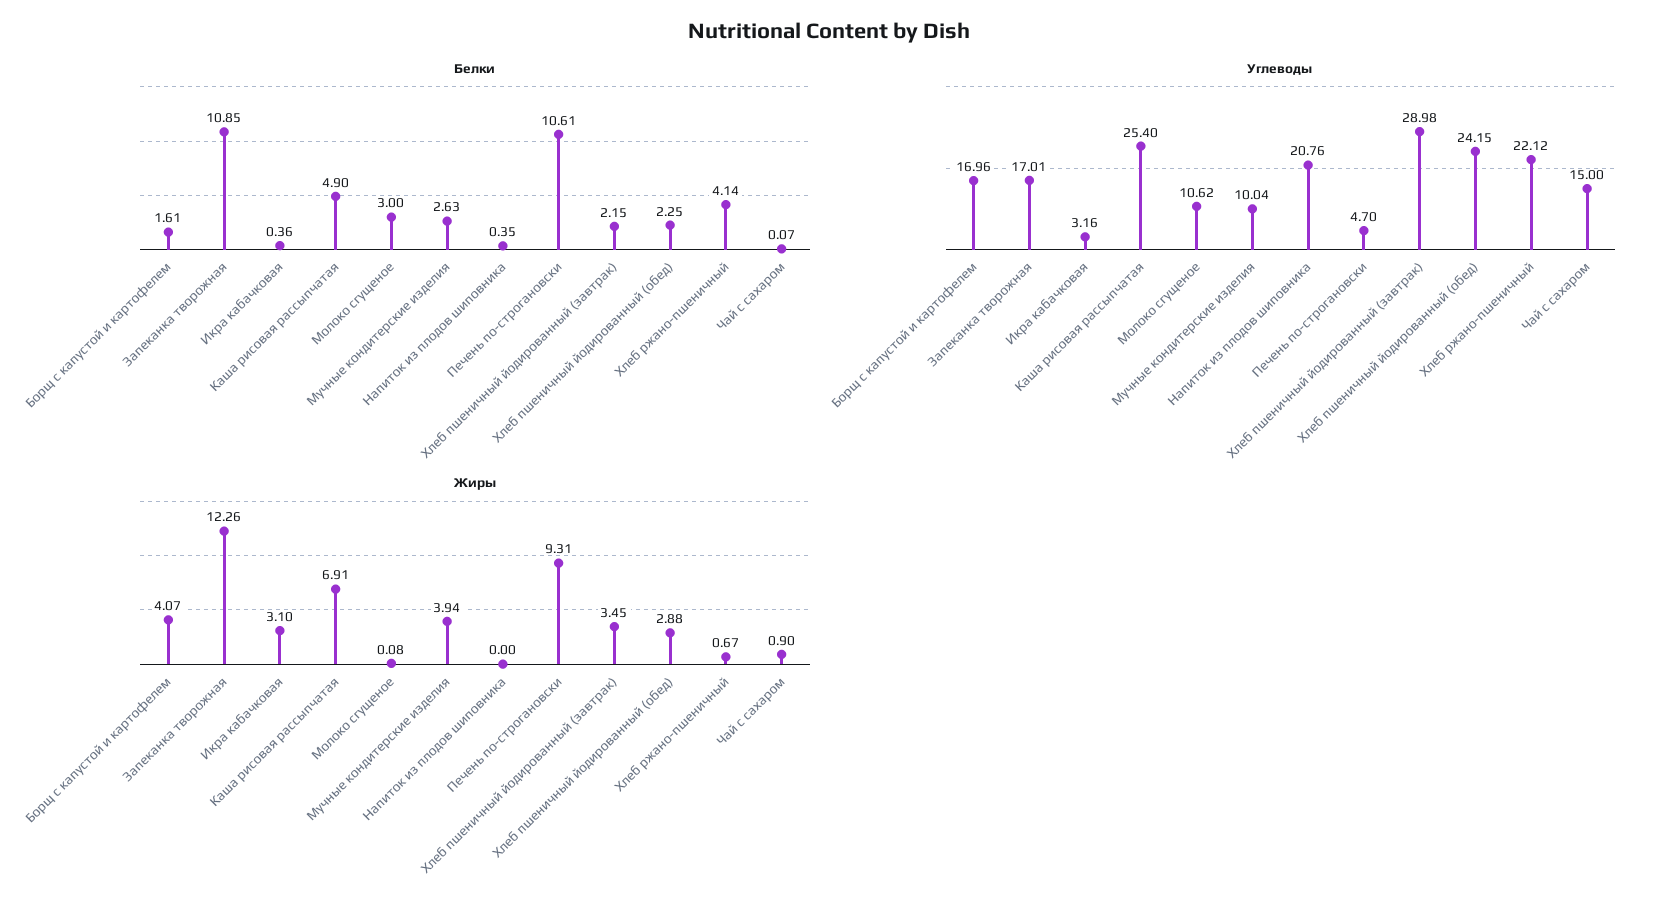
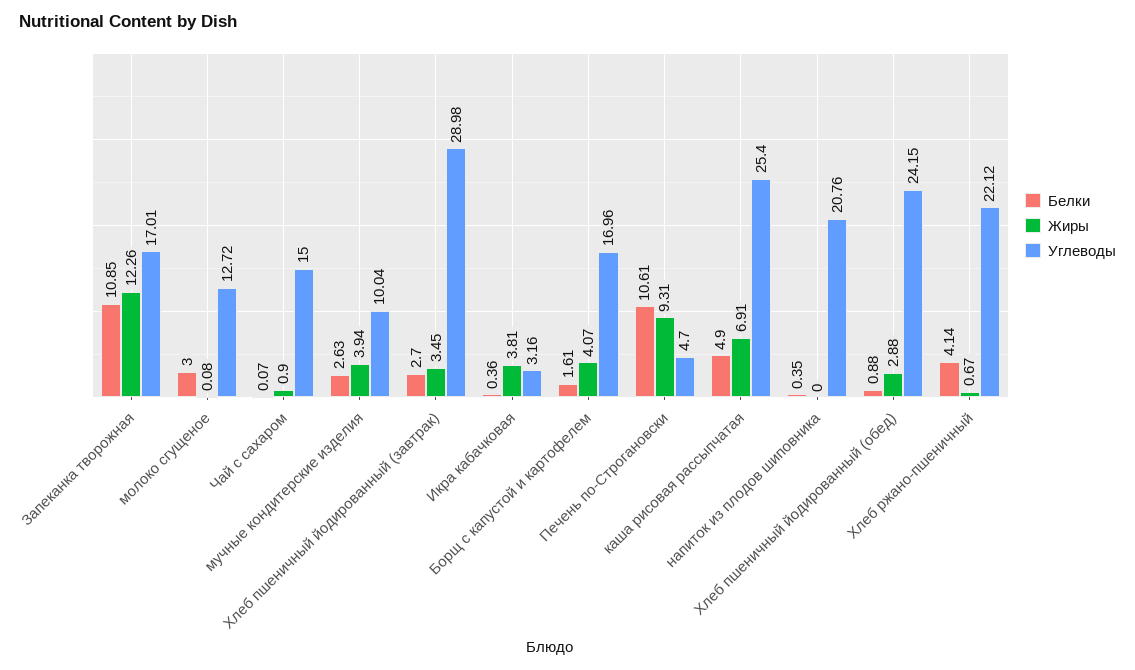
  {
    "Белки": {
      "Борщ с капустой и картофелем": 1.61,
      "Запеканка творожная": 10.85,
      "Икра кабачковая": 0.36,
      "Каша рисовая рассыпчатая": 4.9,
      "Молоко сгущеное": 3,
      "Мучные кондитерские изделия": 2.63,
      "Напиток из плодов шиповника": 0.35,
      "Печень по-строгановски": 10.61,
-     "Хлеб пшеничный йодированный (завтрак)": 2.15,
+     "Хлеб пшеничный йодированный (завтрак)": 2.7,
-     "Хлеб пшеничный йодированный (обед)": 2.25,
+     "Хлеб пшеничный йодированный (обед)": 0.88,
      "Хлеб ржано-пшеничный": 4.14,
      "Чай с сахаром": 0.07
    },
    "Углеводы": {
      "Борщ с капустой и картофелем": 16.96,
      "Запеканка творожная": 17.01,
      "Икра кабачковая": 3.16,
      "Каша рисовая рассыпчатая": 25.4,
-     "Молоко сгущеное": 10.62,
+     "Молоко сгущеное": 12.72,
      "Мучные кондитерские изделия": 10.04,
      "Напиток из плодов шиповника": 20.76,
      "Печень по-строгановски": 4.7,
      "Хлеб пшеничный йодированный (завтрак)": 28.98,
      "Хлеб пшеничный йодированный (обед)": 24.15,
      "Хлеб ржано-пшеничный": 22.12,
      "Чай с сахаром": 15
    },
    "Жиры": {
      "Борщ с капустой и картофелем": 4.07,
      "Запеканка творожная": 12.26,
-     "Икра кабачковая": 3.1,
+     "Икра кабачковая": 3.81,
      "Каша рисовая рассыпчатая": 6.91,
      "Молоко сгущеное": 0.08,
      "Мучные кондитерские изделия": 3.94,
      "Напиток из плодов шиповника": 0,
      "Печень по-строгановски": 9.31,
      "Хлеб пшеничный йодированный (завтрак)": 3.45,
      "Хлеб пшеничный йодированный (обед)": 2.88,
      "Хлеб ржано-пшеничный": 0.67,
      "Чай с сахаром": 0.9
    }
  }

